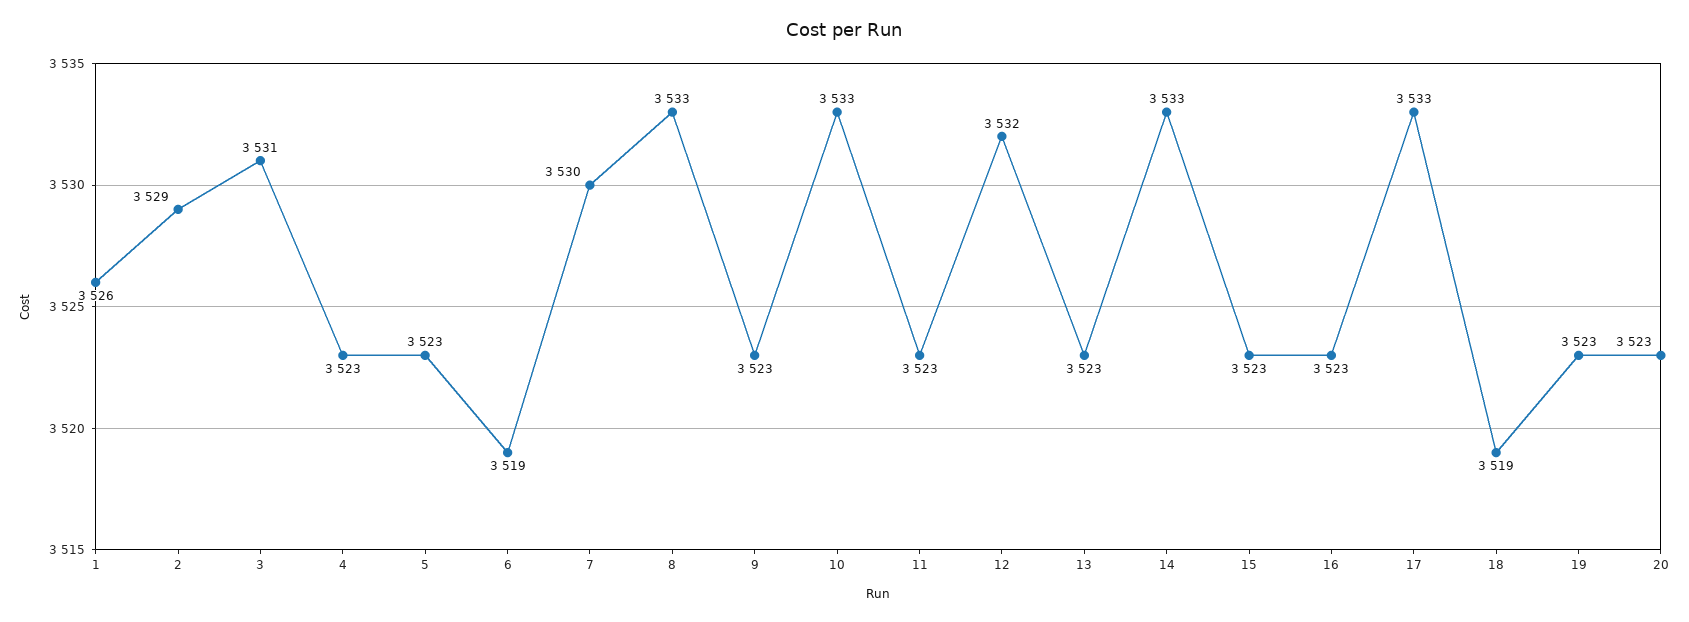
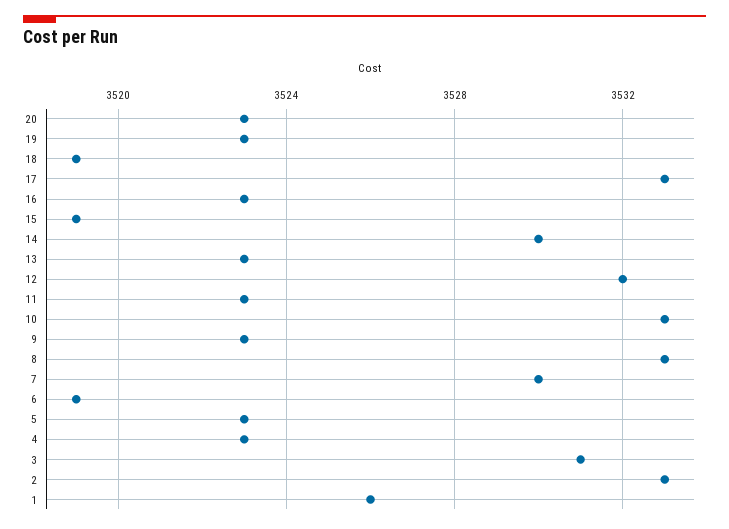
  {
    "1": 3526,
-   "2": 3529,
+   "2": 3533,
    "3": 3531,
    "4": 3523,
    "5": 3523,
    "6": 3519,
    "7": 3530,
    "8": 3533,
    "9": 3523,
    "10": 3533,
    "11": 3523,
    "12": 3532,
    "13": 3523,
-   "14": 3533,
+   "14": 3530,
-   "15": 3523,
+   "15": 3519,
    "16": 3523,
    "17": 3533,
    "18": 3519,
    "19": 3523,
    "20": 3523
  }

